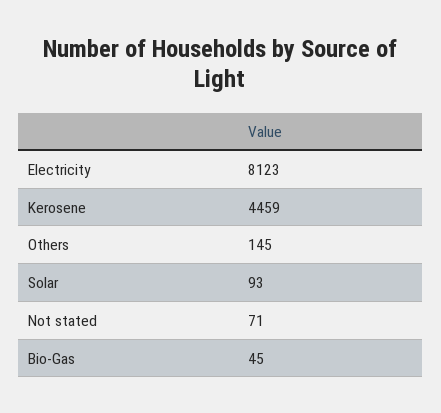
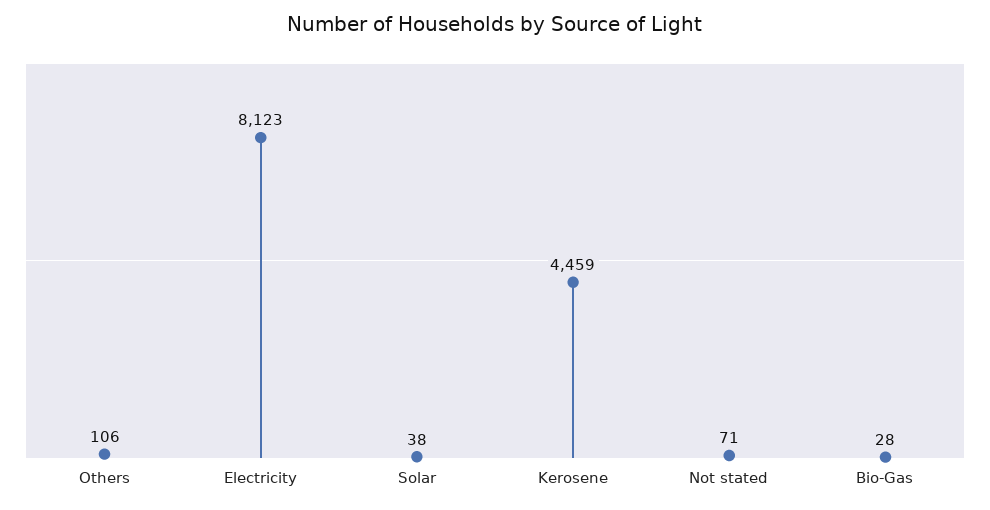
  {
    "Electricity": 8123,
    "Kerosene": 4459,
-   "Others": 145,
+   "Others": 106,
-   "Solar": 93,
+   "Solar": 38,
    "Not stated": 71,
-   "Bio-Gas": 45
+   "Bio-Gas": 28
  }

